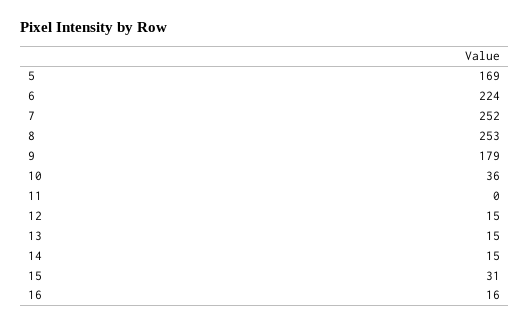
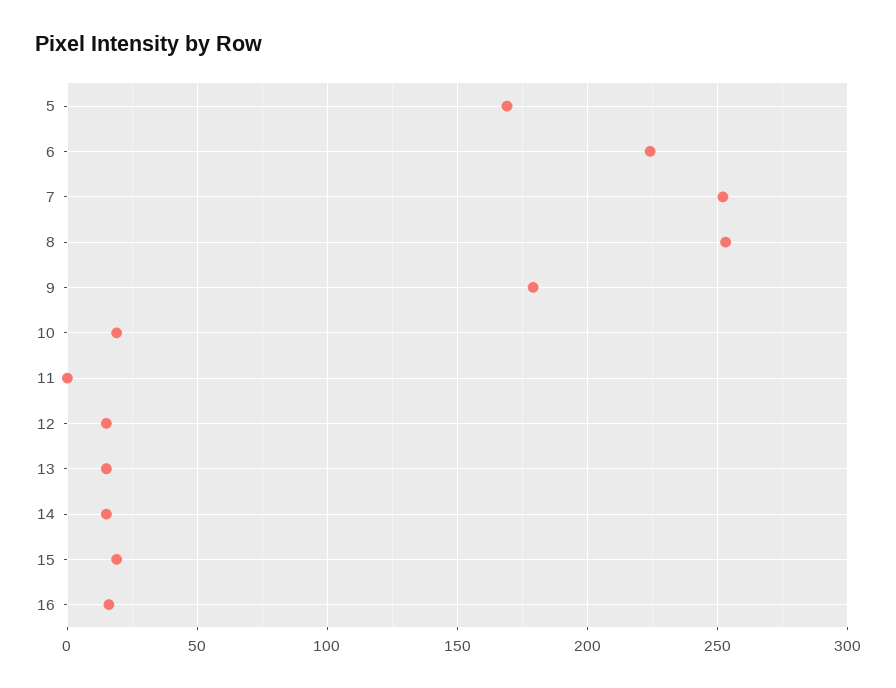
  {
    "5": 169,
    "6": 224,
    "7": 252,
    "8": 253,
    "9": 179,
-   "10": 36,
+   "10": 20,
    "11": 0,
    "12": 15,
    "13": 15,
    "14": 15,
-   "15": 31,
+   "15": 20,
    "16": 16
  }

